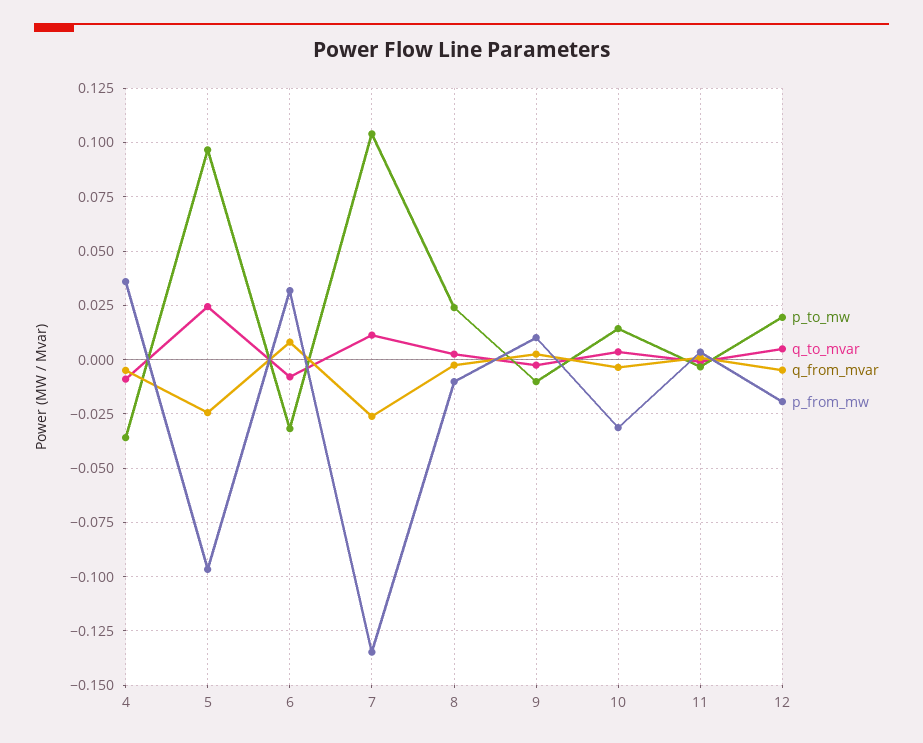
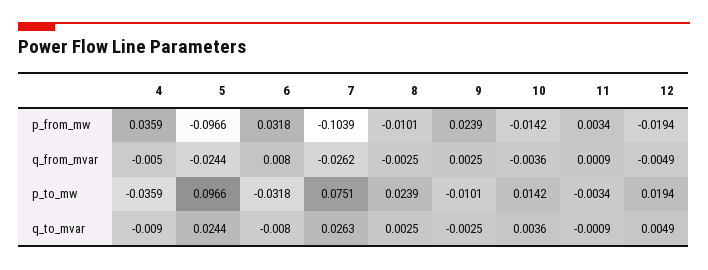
  {
    "p_to_mw": {
      "4": -0.0359,
      "5": 0.0966,
      "6": -0.0318,
-     "7": 0.105,
+     "7": 0.0751,
      "8": 0.0239,
      "9": -0.0101,
      "10": 0.0142,
      "11": -0.0034,
      "12": 0.0194
    },
    "q_to_mvar": {
      "4": -0.009,
      "5": 0.0244,
      "6": -0.008,
-     "7": 0.01,
+     "7": 0.0263,
      "8": 0.0025,
      "9": -0.0025,
      "10": 0.0036,
      "11": -0.0009,
      "12": 0.0049
    },
    "q_from_mvar": {
      "4": -0.005,
      "5": -0.0244,
      "6": 0.008,
      "7": -0.0262,
      "8": -0.0025,
      "9": 0.0025,
      "10": -0.0036,
      "11": 0.0009,
      "12": -0.0049
    },
    "p_from_mw": {
      "4": 0.0359,
      "5": -0.0966,
      "6": 0.0318,
-     "7": -0.135,
+     "7": -0.1039,
      "8": -0.0101,
-     "9": 0.01,
+     "9": 0.0239,
-     "10": -0.03,
+     "10": -0.0142,
      "11": 0.0034,
      "12": -0.0194
    }
  }

